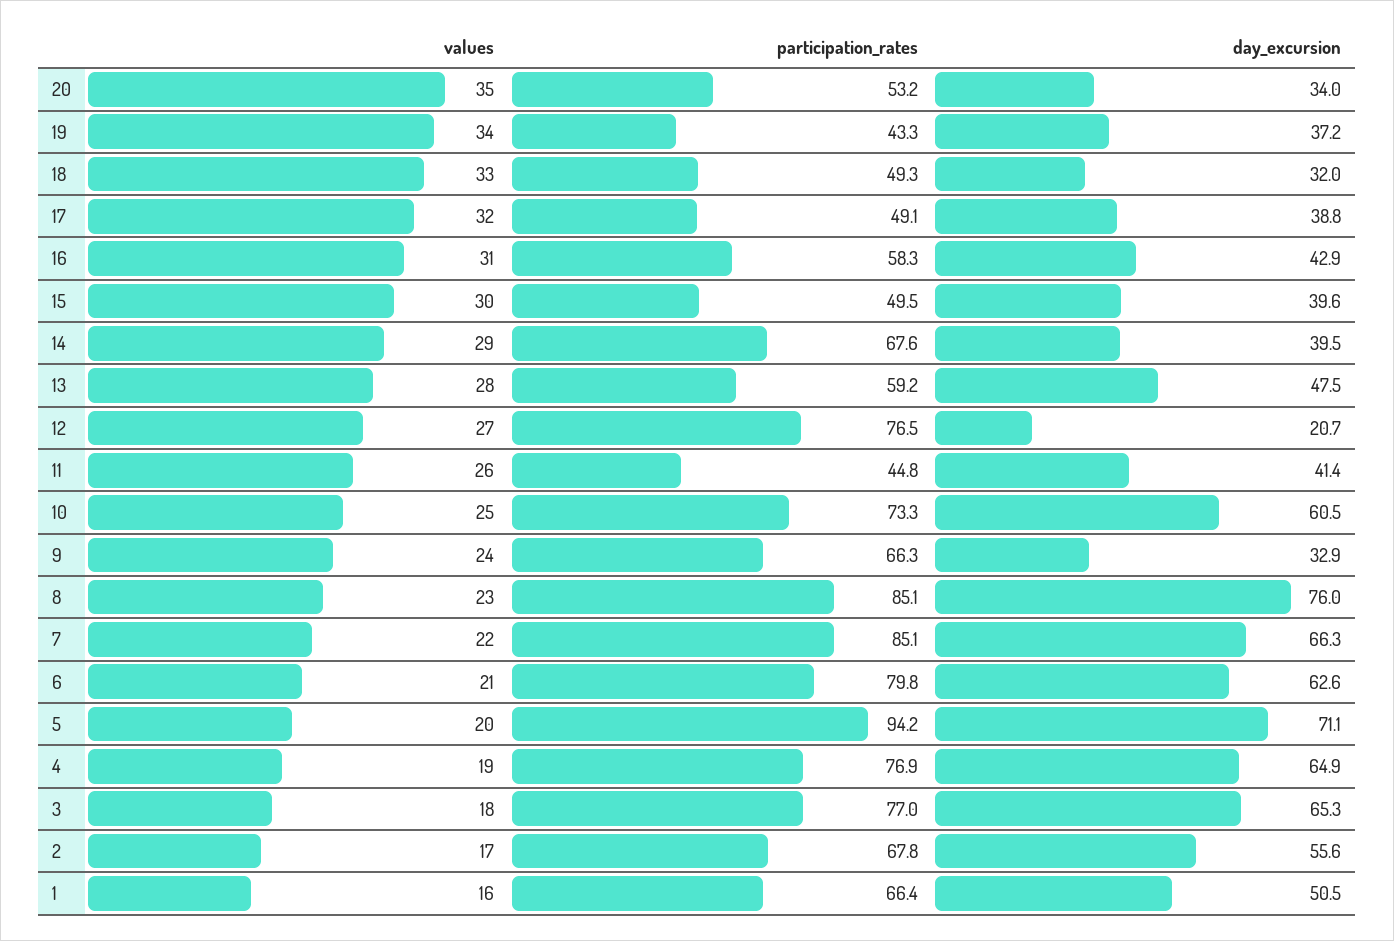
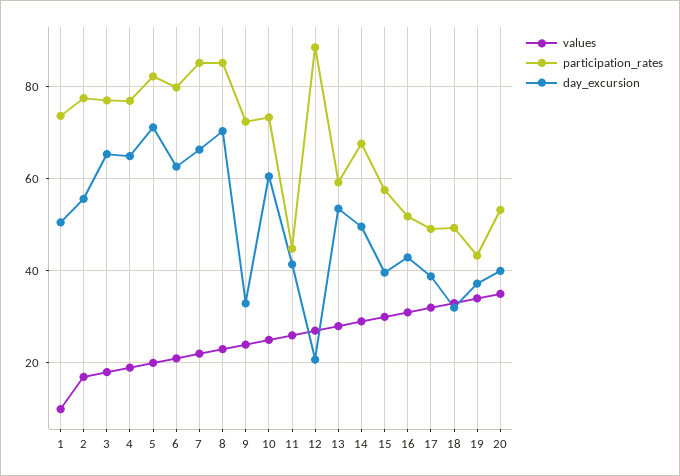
  {
    "values": {
      "20": 35,
      "19": 34,
      "18": 33,
      "17": 32,
      "16": 31,
      "15": 30,
      "14": 29,
      "13": 28,
      "12": 27,
      "11": 26,
      "10": 25,
      "9": 24,
      "8": 23,
      "7": 22,
      "6": 21,
      "5": 20,
      "4": 19,
      "3": 18,
      "2": 17,
-     "1": 16
+     "1": 10
    },
    "participation_rates": {
      "20": 53.2,
      "19": 43.3,
      "18": 49.3,
      "17": 49.1,
-     "16": 58.3,
+     "16": 52,
-     "15": 49.5,
+     "15": 58,
      "14": 67.6,
      "13": 59.2,
-     "12": 76.5,
+     "12": 88,
      "11": 44.8,
      "10": 73.3,
-     "9": 66.3,
+     "9": 72,
      "8": 85.1,
      "7": 85.1,
      "6": 79.8,
-     "5": 94.2,
+     "5": 82,
      "4": 76.9,
      "3": 77,
-     "2": 67.8,
+     "2": 78,
-     "1": 66.4
+     "1": 74
    },
    "day_excursion": {
-     "20": 34,
+     "20": 40,
      "19": 37.2,
      "18": 32,
      "17": 38.8,
      "16": 42.9,
      "15": 39.6,
-     "14": 39.5,
+     "14": 50,
-     "13": 47.5,
+     "13": 54,
      "12": 20.7,
      "11": 41.4,
      "10": 60.5,
      "9": 32.9,
-     "8": 76,
+     "8": 70,
      "7": 66.3,
      "6": 62.6,
      "5": 71.1,
      "4": 64.9,
      "3": 65.3,
      "2": 55.6,
      "1": 50.5
    }
  }

